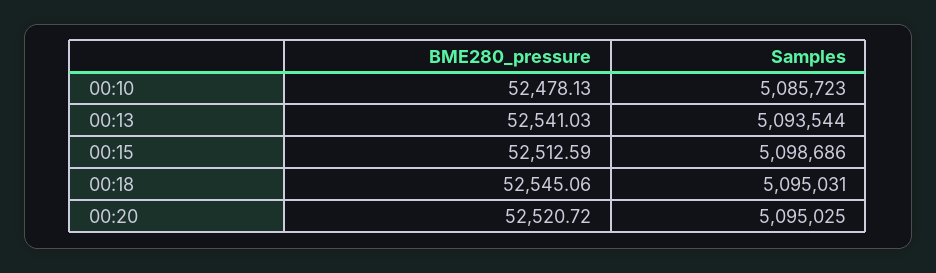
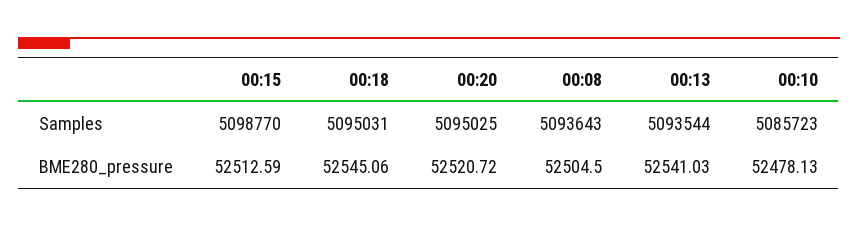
  {
    "BME280_pressure": {
      "00:10": 52478.13,
      "00:13": 52541.03,
      "00:15": 52512.59,
      "00:18": 52545.06,
-     "00:20": 52520.72
+     "00:20": 52520.72,
+     "00:08": 52504.5
    },
    "Samples": {
      "00:10": 5085723,
      "00:13": 5093544,
-     "00:15": 5098686,
+     "00:15": 5098770,
      "00:18": 5095031,
-     "00:20": 5095025
+     "00:20": 5095025,
+     "00:08": 5093643
    }
  }

